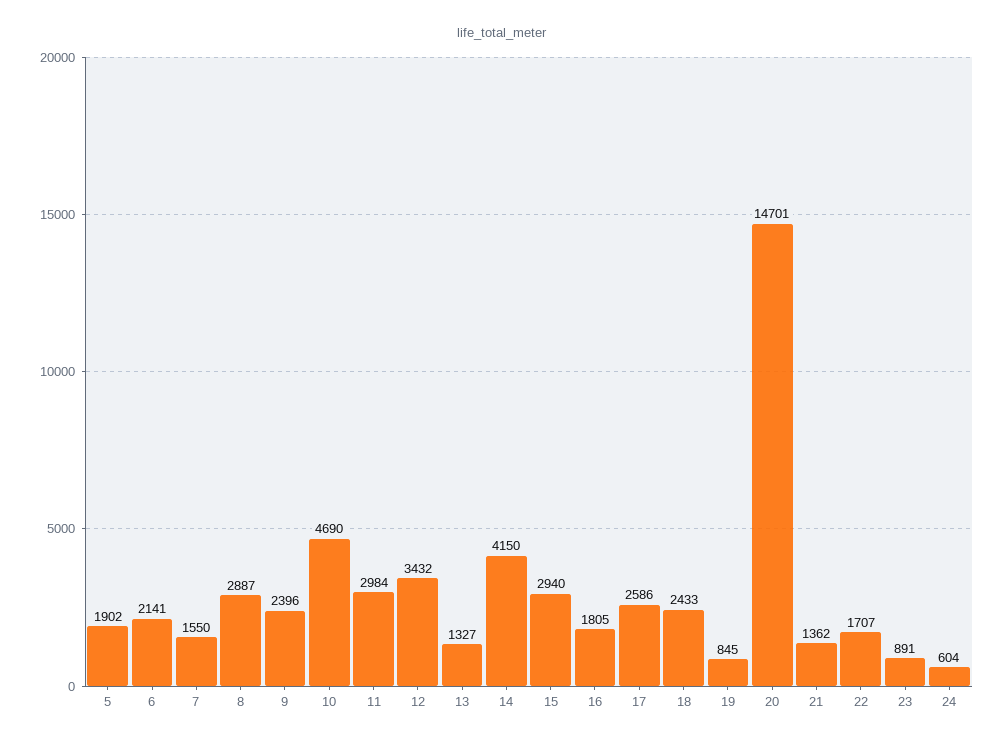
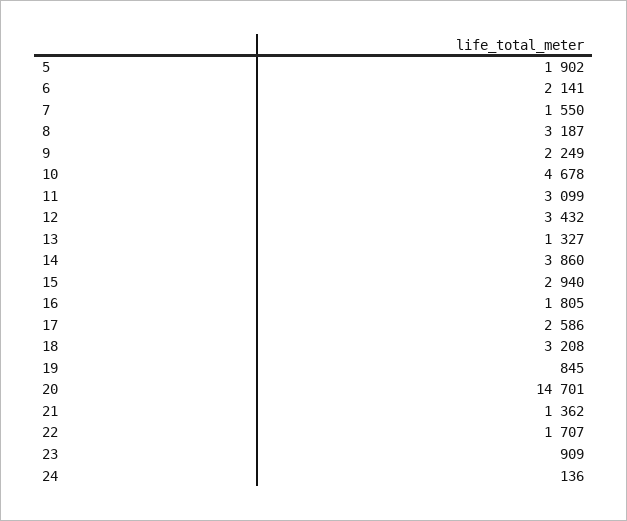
  {
    "5": 1902,
    "6": 2141,
    "7": 1550,
-   "8": 2887,
+   "8": 3187,
-   "9": 2396,
+   "9": 2249,
-   "10": 4690,
+   "10": 4678,
-   "11": 2984,
+   "11": 3099,
    "12": 3432,
    "13": 1327,
-   "14": 4150,
+   "14": 3860,
    "15": 2940,
    "16": 1805,
    "17": 2586,
-   "18": 2433,
+   "18": 3208,
    "19": 845,
    "20": 14701,
    "21": 1362,
    "22": 1707,
-   "23": 891,
+   "23": 909,
-   "24": 604
+   "24": 136
  }

